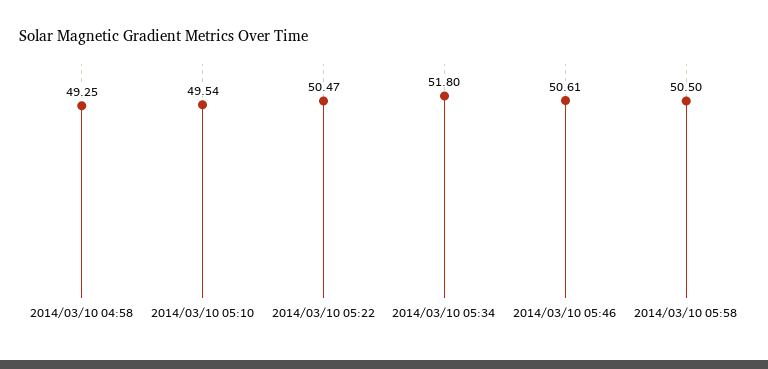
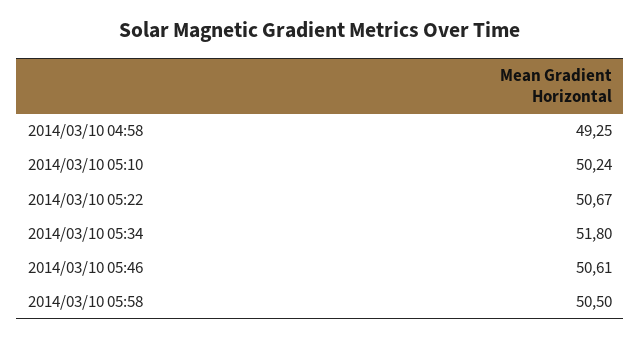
  {
    "2014/03/10 04:58": 49.25,
-   "2014/03/10 05:10": 49.54,
+   "2014/03/10 05:10": 50.24,
-   "2014/03/10 05:22": 50.47,
+   "2014/03/10 05:22": 50.67,
    "2014/03/10 05:34": 51.8,
    "2014/03/10 05:46": 50.61,
    "2014/03/10 05:58": 50.5
  }

